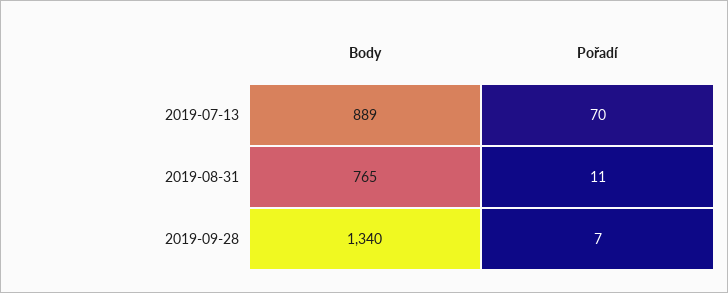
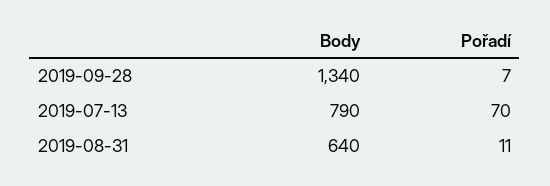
  {
    "Body": {
-     "2019-07-13": 889,
+     "2019-07-13": 790,
-     "2019-08-31": 765,
+     "2019-08-31": 640,
      "2019-09-28": 1340
    },
    "Pořadí": {
      "2019-07-13": 70,
      "2019-08-31": 11,
      "2019-09-28": 7
    }
  }

